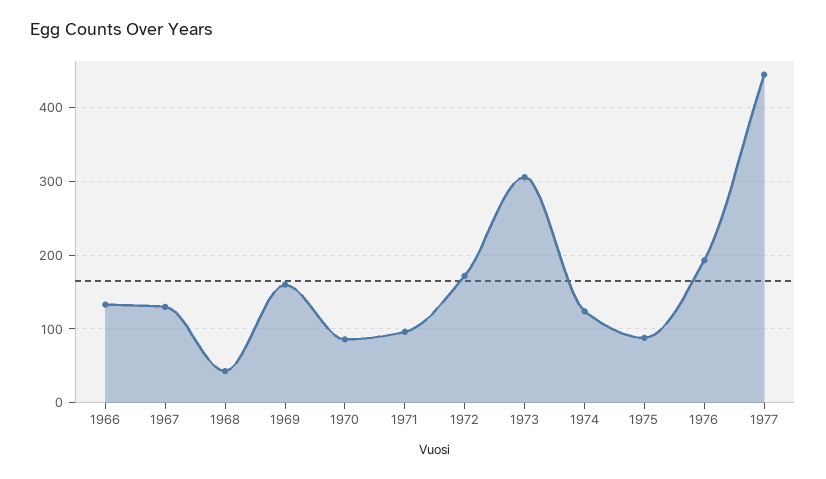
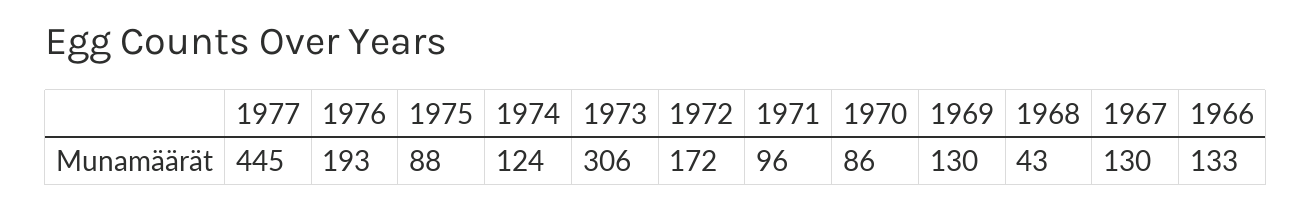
  {
    "1966": 133,
    "1967": 130,
    "1968": 43,
-   "1969": 160,
+   "1969": 130,
    "1970": 86,
    "1971": 96,
    "1972": 172,
    "1973": 306,
    "1974": 124,
    "1975": 88,
    "1976": 193,
    "1977": 445
  }

